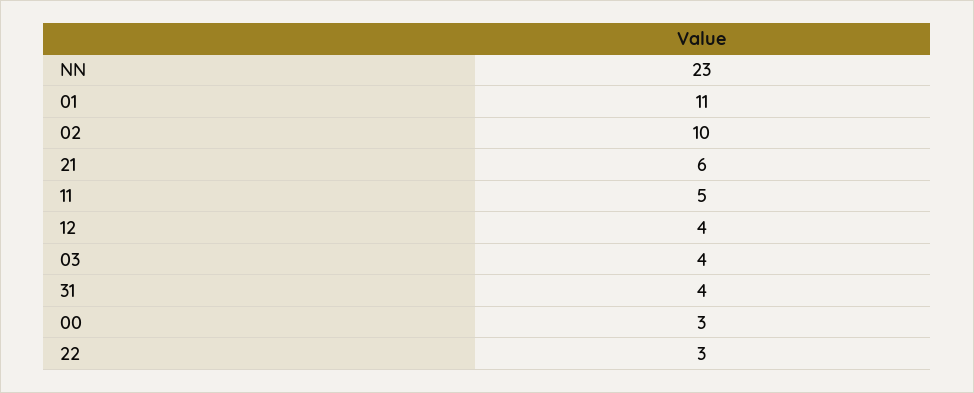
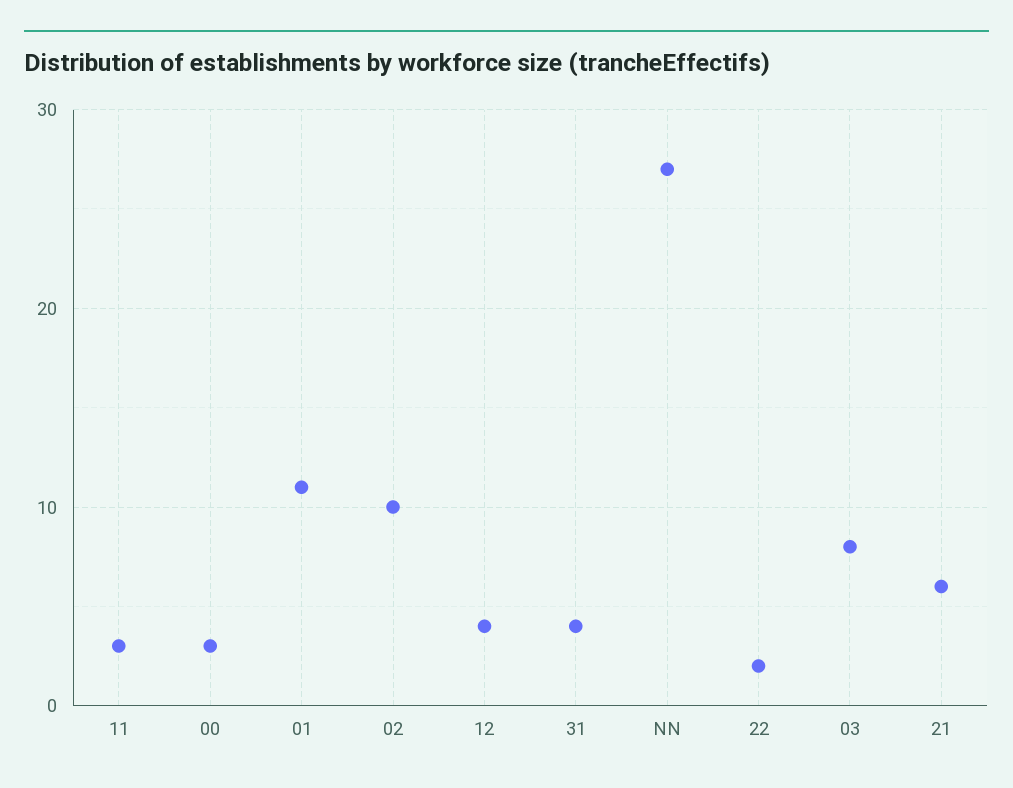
  {
-   "NN": 23,
+   "NN": 27,
    "01": 11,
    "02": 10,
    "21": 6,
-   "11": 5,
+   "11": 3,
    "12": 4,
-   "03": 4,
+   "03": 8,
    "31": 4,
    "00": 3,
-   "22": 3
+   "22": 2
  }

